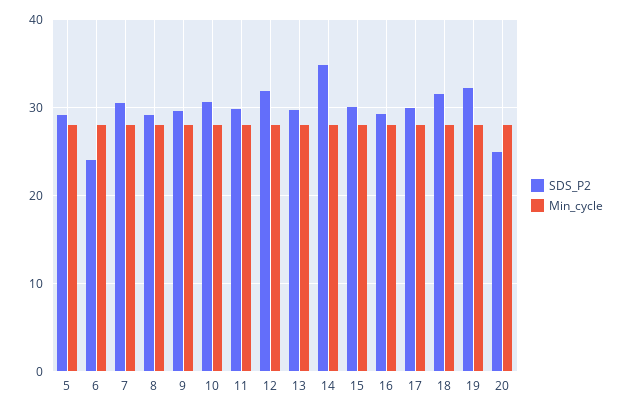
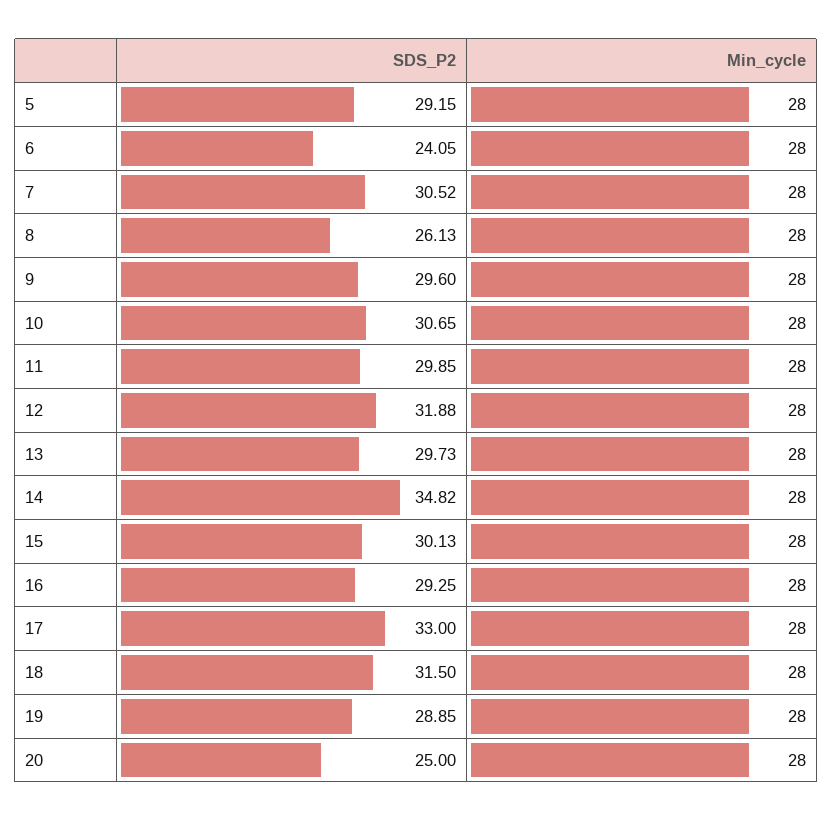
  {
    "SDS_P2": {
      "5": 29.15,
      "6": 24.05,
      "7": 30.52,
-     "8": 29,
+     "8": 26.13,
      "9": 29.6,
      "10": 30.65,
      "11": 29.85,
      "12": 31.88,
      "13": 29.73,
      "14": 34.82,
      "15": 30.13,
      "16": 29.25,
-     "17": 30,
+     "17": 33,
      "18": 31.5,
-     "19": 32,
+     "19": 28.85,
      "20": 25
    },
    "Min_cycle": {
      "5": 28,
      "6": 28,
      "7": 28,
      "8": 28,
      "9": 28,
      "10": 28,
      "11": 28,
      "12": 28,
      "13": 28,
      "14": 28,
      "15": 28,
      "16": 28,
      "17": 28,
      "18": 28,
      "19": 28,
      "20": 28
    }
  }

